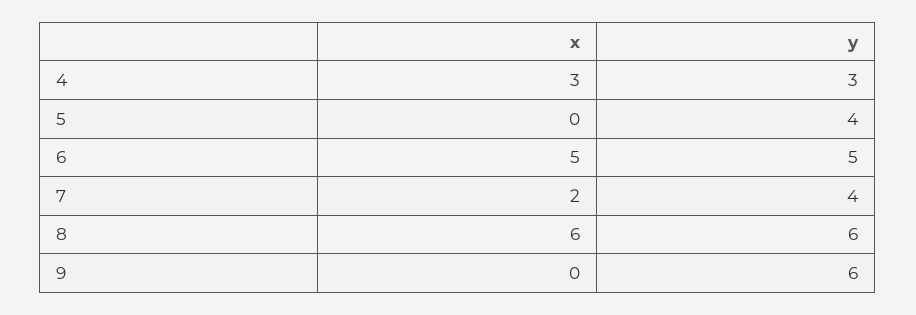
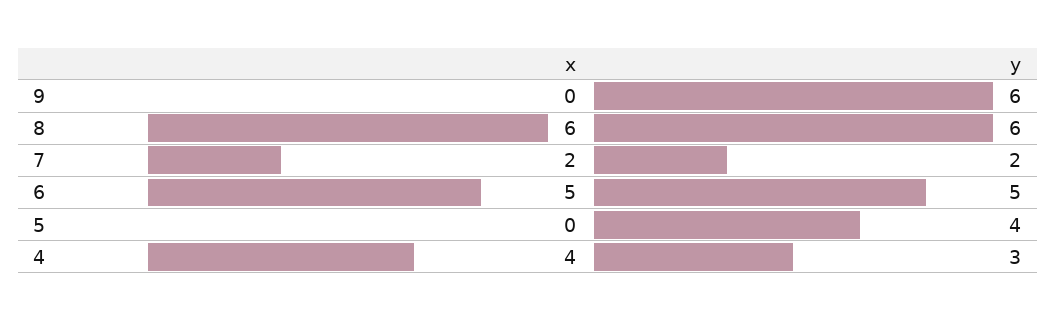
  {
    "x": {
-     "4": 3,
+     "4": 4,
      "5": 0,
      "6": 5,
      "7": 2,
      "8": 6,
      "9": 0
    },
    "y": {
      "4": 3,
      "5": 4,
      "6": 5,
-     "7": 4,
+     "7": 2,
      "8": 6,
      "9": 6
    }
  }

